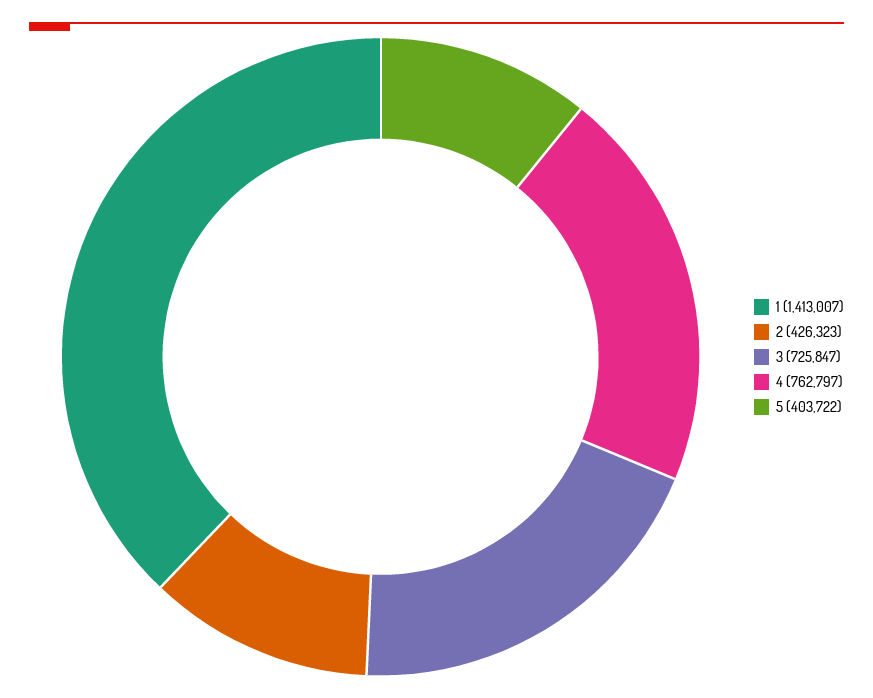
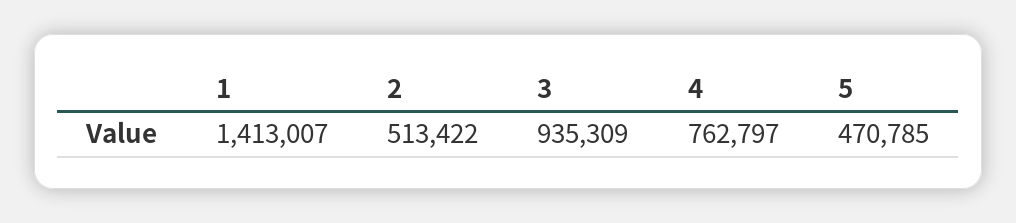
  {
    "1": 1413007,
-   "2": 426323,
+   "2": 513422,
-   "3": 725847,
+   "3": 935309,
    "4": 762797,
-   "5": 403722
+   "5": 470785
  }

